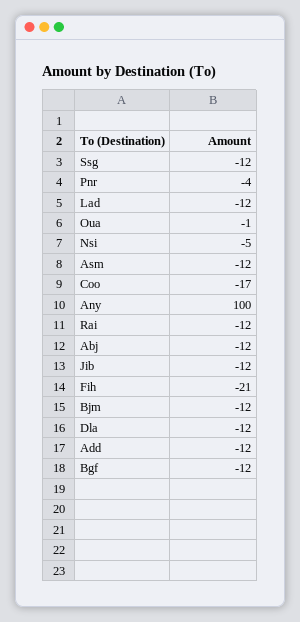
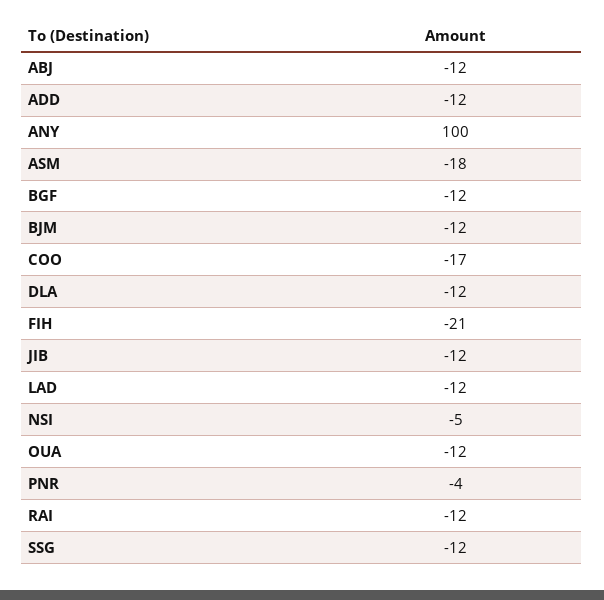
  {
    "Ssg": -12,
    "Pnr": -4,
    "Lad": -12,
-   "Oua": -1,
+   "Oua": -12,
    "Nsi": -5,
-   "Asm": -12,
+   "Asm": -18,
    "Coo": -17,
    "Any": 100,
    "Rai": -12,
    "Abj": -12,
    "Jib": -12,
    "Fih": -21,
    "Bjm": -12,
    "Dla": -12,
    "Add": -12,
    "Bgf": -12
  }

